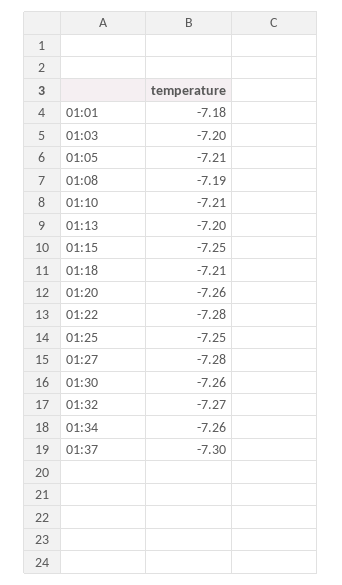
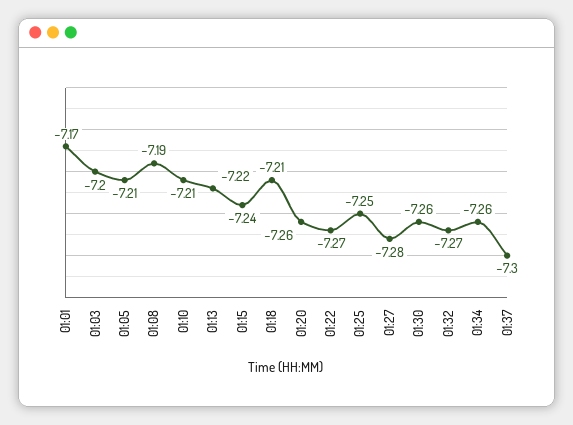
  {
-   "01:01": -7.18,
+   "01:01": -7.17,
    "01:03": -7.2,
    "01:05": -7.21,
    "01:08": -7.19,
    "01:10": -7.21,
-   "01:13": -7.2,
+   "01:13": -7.22,
-   "01:15": -7.25,
+   "01:15": -7.24,
    "01:18": -7.21,
    "01:20": -7.26,
-   "01:22": -7.28,
+   "01:22": -7.27,
    "01:25": -7.25,
    "01:27": -7.28,
    "01:30": -7.26,
    "01:32": -7.27,
    "01:34": -7.26,
    "01:37": -7.3
  }

